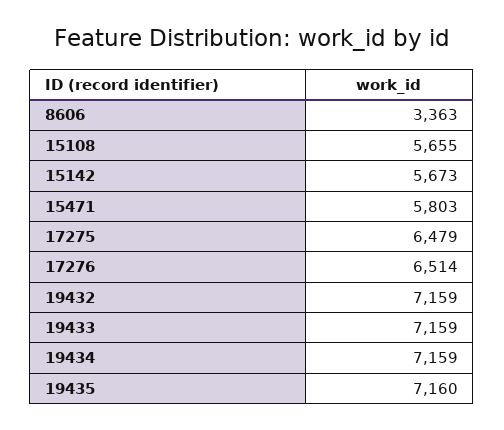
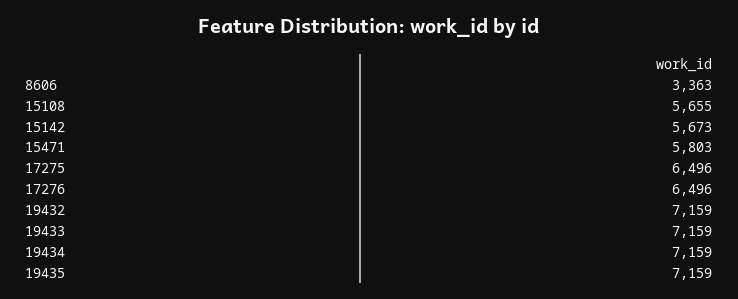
  {
    "8606": 3363,
    "15108": 5655,
    "15142": 5673,
    "15471": 5803,
-   "17275": 6479,
+   "17275": 6496,
-   "17276": 6514,
+   "17276": 6496,
    "19432": 7159,
    "19433": 7159,
    "19434": 7159,
-   "19435": 7160
+   "19435": 7159
  }

